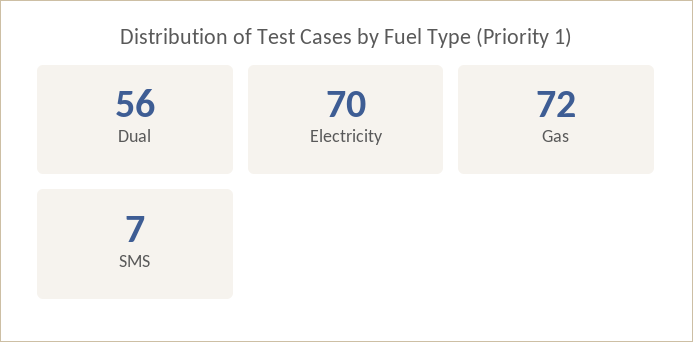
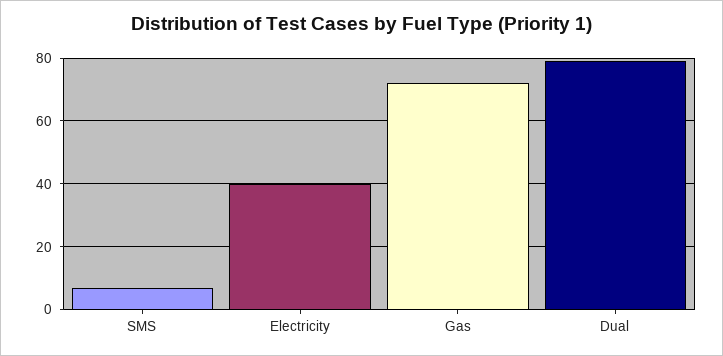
  {
-   "Dual": 56,
+   "Dual": 80,
-   "Electricity": 70,
+   "Electricity": 40,
    "Gas": 72,
    "SMS": 7
  }

